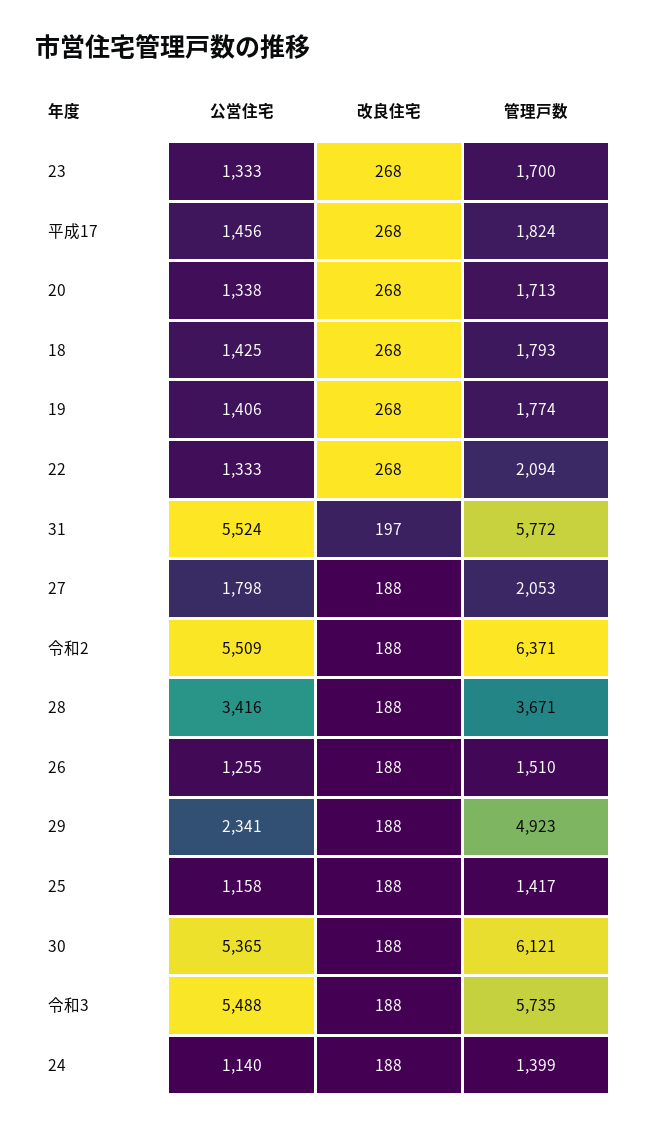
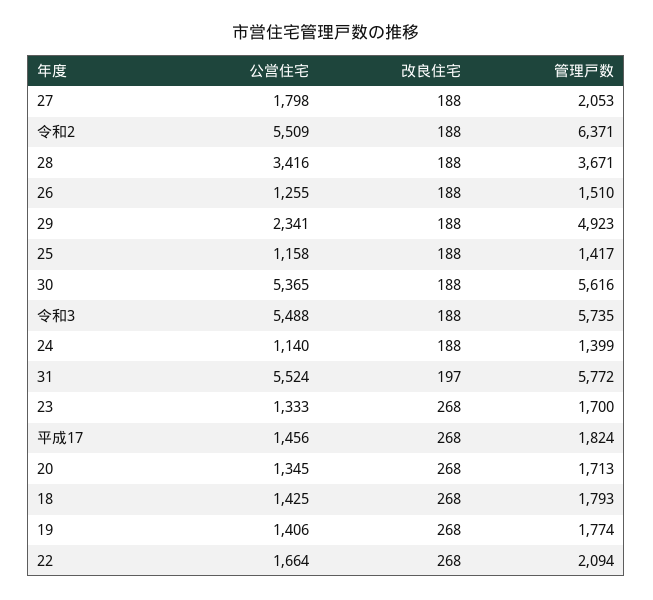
  {
    "公営住宅": {
      "23": 1333,
      "平成17": 1456,
-     "20": 1338,
+     "20": 1345,
      "18": 1425,
      "19": 1406,
-     "22": 1333,
+     "22": 1664,
      "31": 5524,
      "27": 1798,
      "令和2": 5509,
      "28": 3416,
      "26": 1255,
      "29": 2341,
      "25": 1158,
      "30": 5365,
      "令和3": 5488,
      "24": 1140
    },
    "改良住宅": {
      "23": 268,
      "平成17": 268,
      "20": 268,
      "18": 268,
      "19": 268,
      "22": 268,
      "31": 197,
      "27": 188,
      "令和2": 188,
      "28": 188,
      "26": 188,
      "29": 188,
      "25": 188,
      "30": 188,
      "令和3": 188,
      "24": 188
    },
    "管理戸数": {
      "23": 1700,
      "平成17": 1824,
      "20": 1713,
      "18": 1793,
      "19": 1774,
      "22": 2094,
      "31": 5772,
      "27": 2053,
      "令和2": 6371,
      "28": 3671,
      "26": 1510,
      "29": 4923,
      "25": 1417,
-     "30": 6121,
+     "30": 5616,
      "令和3": 5735,
      "24": 1399
    }
  }

